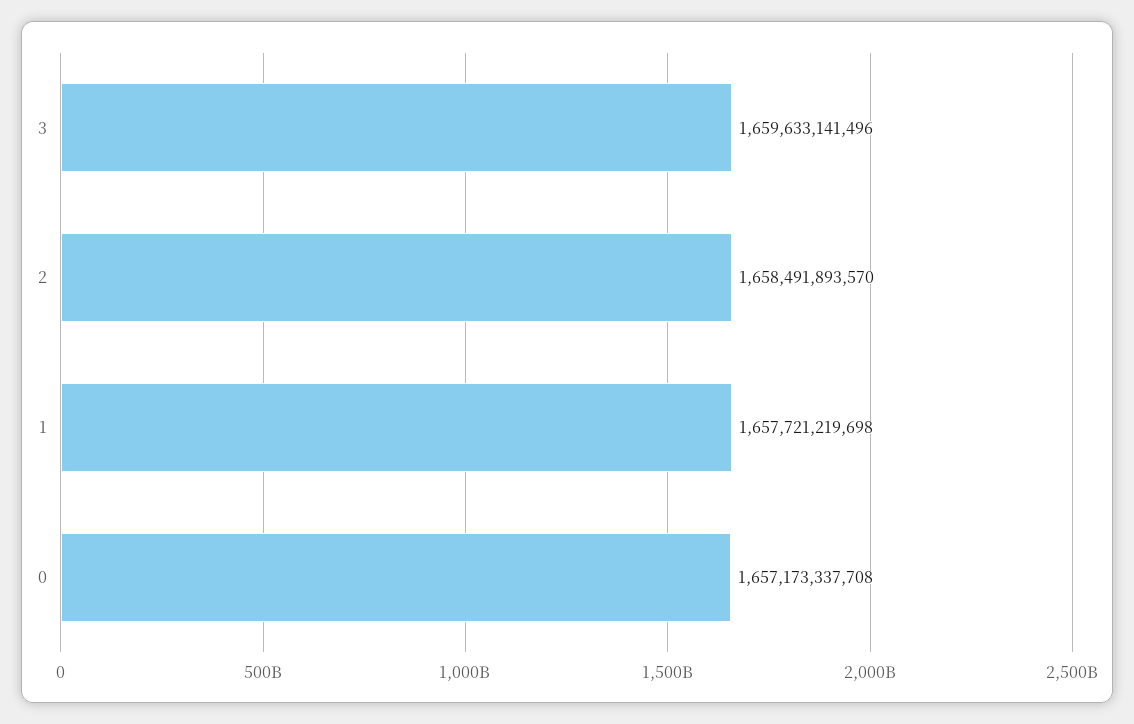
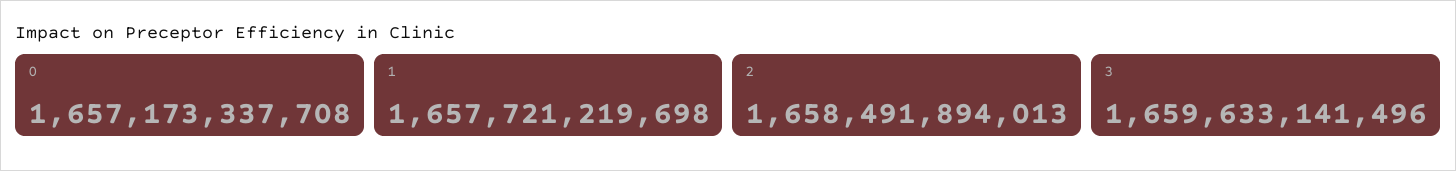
  {
    "3": 1659633141496,
-   "2": 1658491893570,
+   "2": 1658491894013,
    "1": 1657721219698,
    "0": 1657173337708
  }

